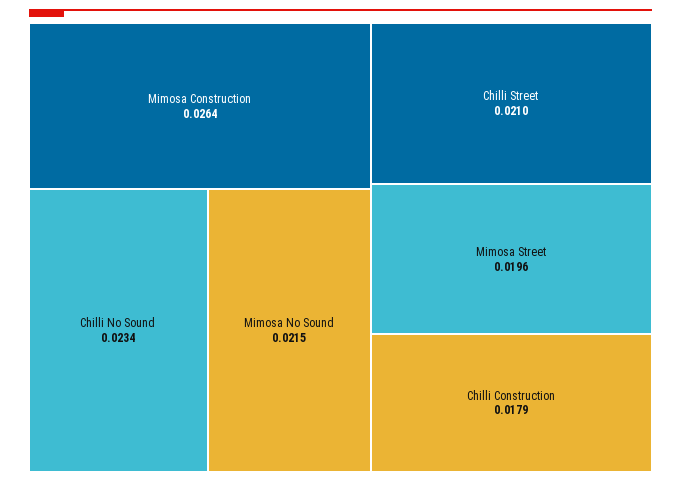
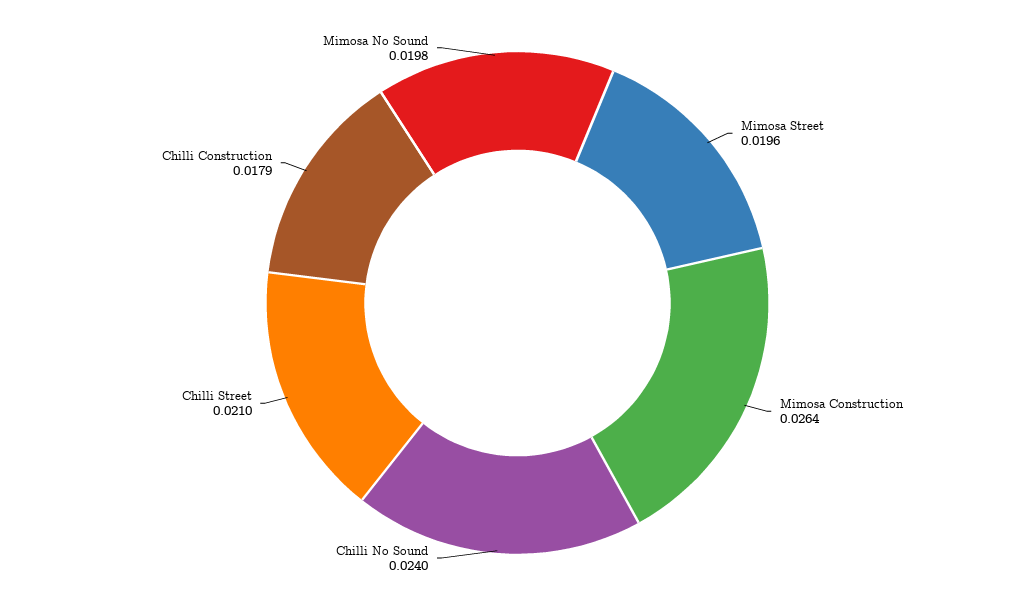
  {
    "Mimosa Construction": 0.0264,
-   "Chilli No Sound": 0.0234,
+   "Chilli No Sound": 0.024,
-   "Mimosa No Sound": 0.0215,
+   "Mimosa No Sound": 0.0198,
    "Chilli Street": 0.021,
    "Mimosa Street": 0.0196,
    "Chilli Construction": 0.0179
  }

